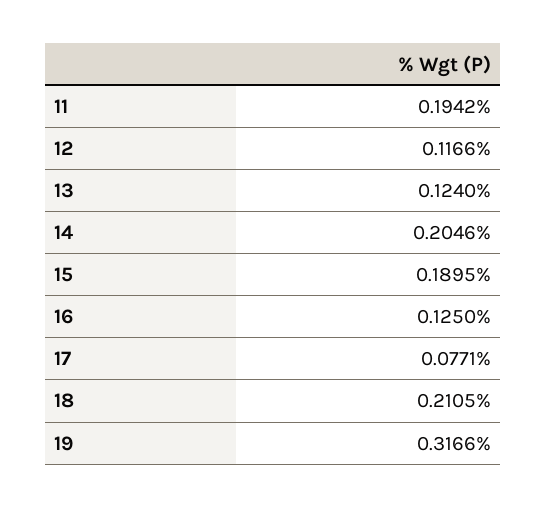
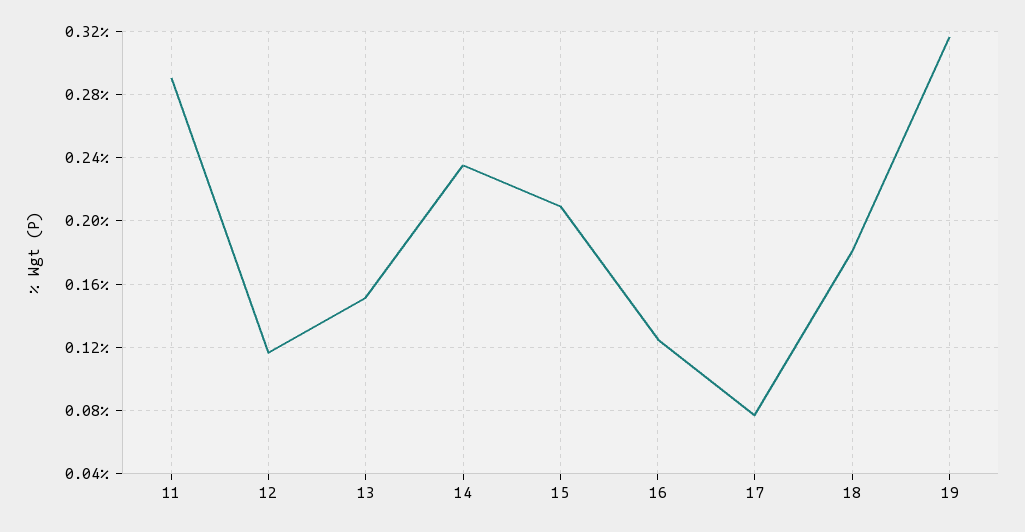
  {
-   "11": 0.1942,
+   "11": 0.29,
    "12": 0.1166,
-   "13": 0.124,
+   "13": 0.15,
-   "14": 0.2046,
+   "14": 0.235,
-   "15": 0.1895,
+   "15": 0.21,
    "16": 0.125,
    "17": 0.0771,
-   "18": 0.2105,
+   "18": 0.18,
    "19": 0.3166
  }

